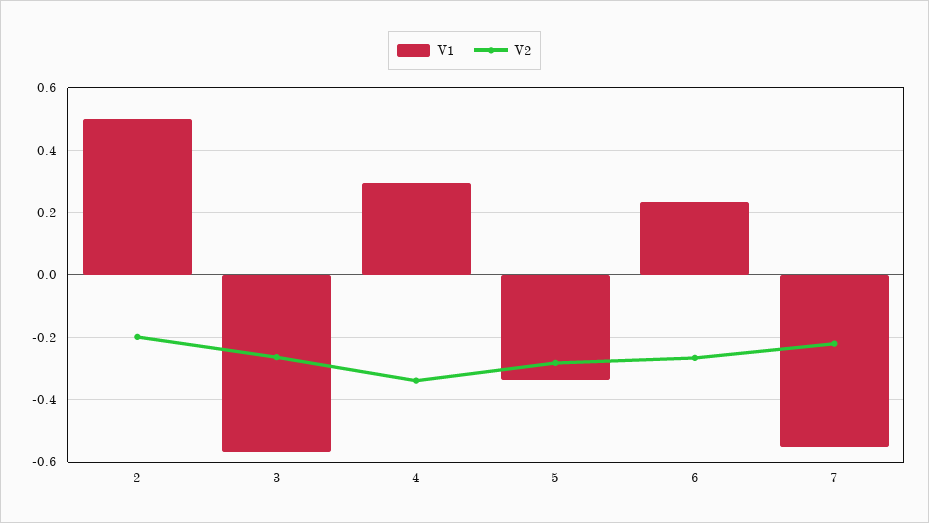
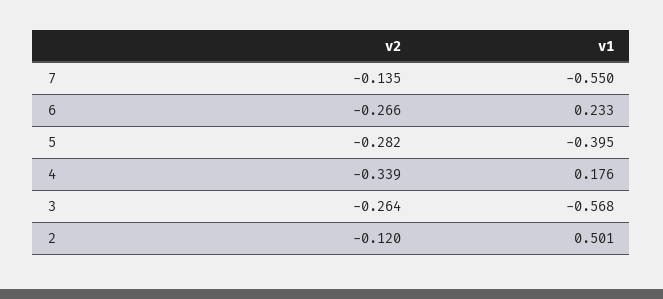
  {
    "V1": {
      "2": 0.501,
      "3": -0.568,
-     "4": 0.3,
+     "4": 0.176,
-     "5": -0.34,
+     "5": -0.395,
      "6": 0.233,
      "7": -0.55
    },
    "V2": {
-     "2": -0.2,
+     "2": -0.12,
      "3": -0.264,
      "4": -0.339,
      "5": -0.282,
      "6": -0.266,
-     "7": -0.22
+     "7": -0.135
    }
  }

